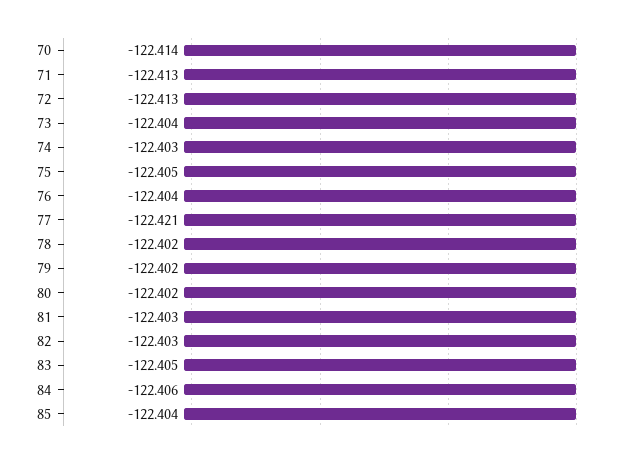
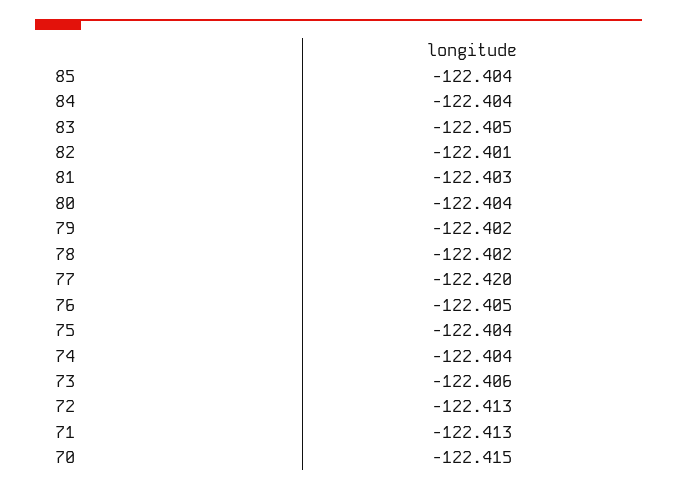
  {
-   "70": -122.414,
+   "70": -122.415,
    "71": -122.413,
    "72": -122.413,
-   "73": -122.404,
+   "73": -122.406,
-   "74": -122.403,
+   "74": -122.404,
-   "75": -122.405,
+   "75": -122.404,
-   "76": -122.404,
+   "76": -122.405,
-   "77": -122.421,
+   "77": -122.42,
    "78": -122.402,
    "79": -122.402,
-   "80": -122.402,
+   "80": -122.404,
    "81": -122.403,
-   "82": -122.403,
+   "82": -122.401,
    "83": -122.405,
-   "84": -122.406,
+   "84": -122.404,
    "85": -122.404
  }

